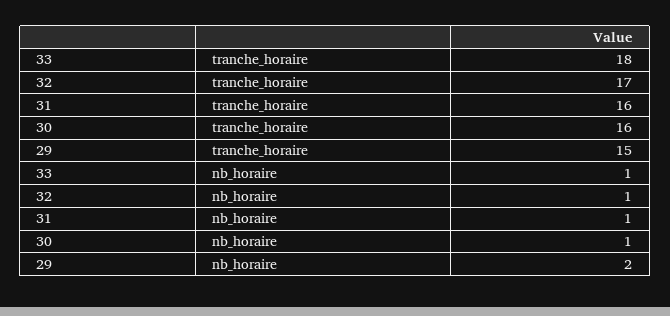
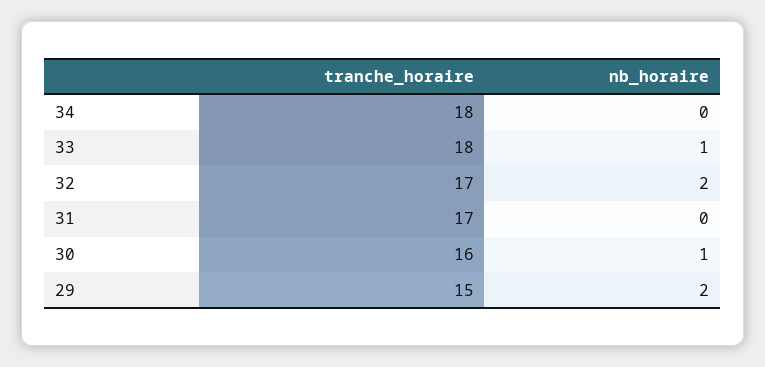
  {
    "33": {
      "tranche_horaire": 18,
      "nb_horaire": 1
    },
    "32": {
      "tranche_horaire": 17,
-     "nb_horaire": 1
+     "nb_horaire": 2
    },
    "31": {
-     "tranche_horaire": 16,
+     "tranche_horaire": 17,
-     "nb_horaire": 1
+     "nb_horaire": 0
    },
    "30": {
      "tranche_horaire": 16,
      "nb_horaire": 1
    },
    "29": {
      "tranche_horaire": 15,
      "nb_horaire": 2
-   }
+   },
+   "34": {
+     "tranche_horaire": 18,
+     "nb_horaire": 0
+   }
  }

